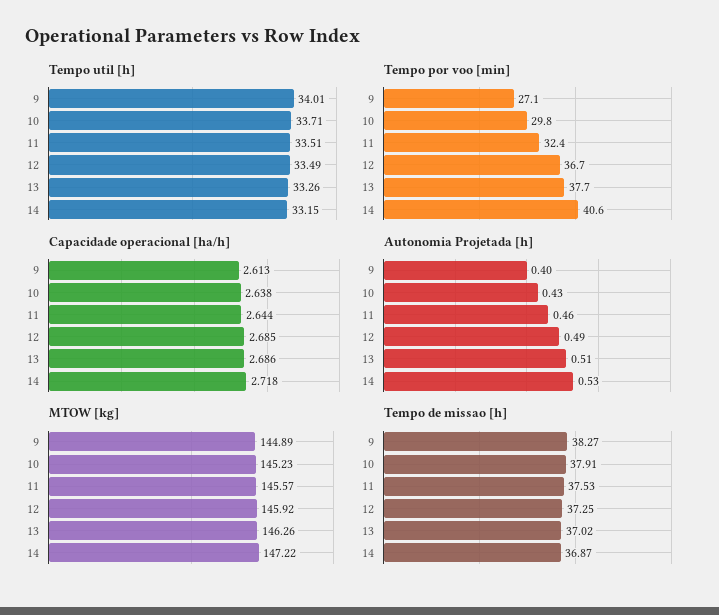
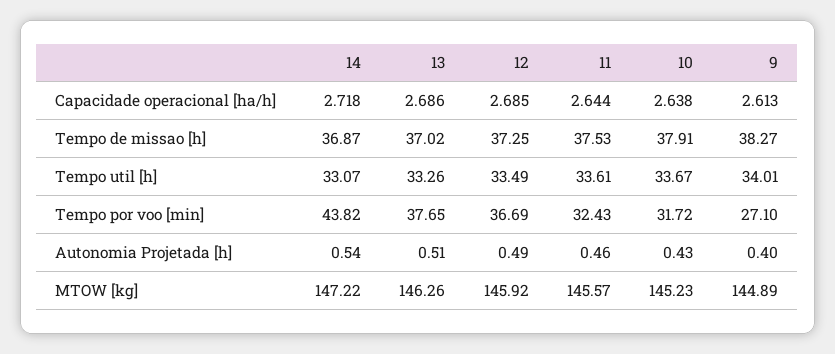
  {
    "Tempo util [h]": {
      "9": 34.01,
-     "10": 33.71,
+     "10": 33.67,
-     "11": 33.51,
+     "11": 33.61,
      "12": 33.49,
      "13": 33.26,
-     "14": 33.15
+     "14": 33.07
    },
    "Tempo por voo [min]": {
      "9": 27.1,
-     "10": 29.8,
+     "10": 31.72,
      "11": 32.43,
      "12": 36.69,
      "13": 37.65,
-     "14": 40.6
+     "14": 43.82
    },
    "Capacidade operacional [ha/h]": {
      "9": 2.613,
      "10": 2.638,
      "11": 2.644,
      "12": 2.685,
      "13": 2.686,
      "14": 2.718
    },
    "Autonomia Projetada [h]": {
      "9": 0.4,
      "10": 0.43,
      "11": 0.46,
      "12": 0.49,
      "13": 0.51,
-     "14": 0.53
+     "14": 0.54
    },
    "MTOW [kg]": {
      "9": 144.89,
      "10": 145.23,
      "11": 145.57,
      "12": 145.92,
      "13": 146.26,
      "14": 147.22
    },
    "Tempo de missao [h]": {
      "9": 38.27,
      "10": 37.91,
      "11": 37.53,
      "12": 37.25,
      "13": 37.02,
      "14": 36.87
    }
  }

